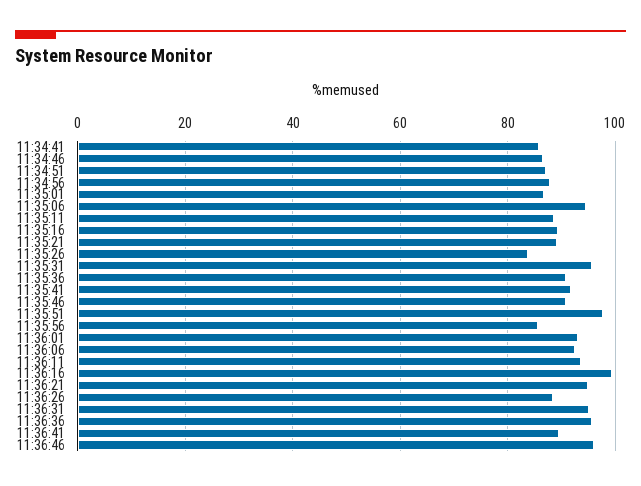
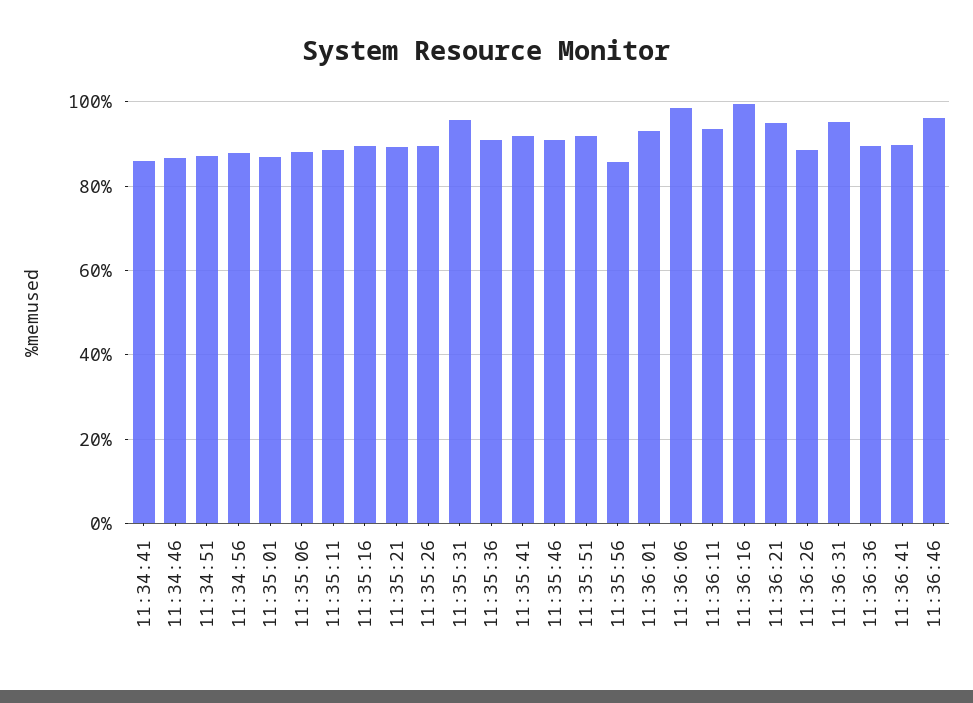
  {
    "11:34:41": 86,
    "11:34:46": 86,
    "11:34:51": 88,
    "11:34:56": 88,
    "11:35:01": 86,
-   "11:35:06": 94,
+   "11:35:06": 88,
    "11:35:11": 88,
    "11:35:16": 90,
    "11:35:21": 90,
-   "11:35:26": 84,
+   "11:35:26": 90,
    "11:35:31": 96,
    "11:35:36": 90,
    "11:35:41": 92,
    "11:35:46": 90,
-   "11:35:51": 98,
+   "11:35:51": 92,
    "11:35:56": 86,
    "11:36:01": 94,
-   "11:36:06": 92,
+   "11:36:06": 98,
    "11:36:11": 94,
    "11:36:16": 100,
    "11:36:21": 94,
    "11:36:26": 88,
    "11:36:31": 96,
-   "11:36:36": 96,
+   "11:36:36": 90,
    "11:36:41": 90,
    "11:36:46": 96
  }

